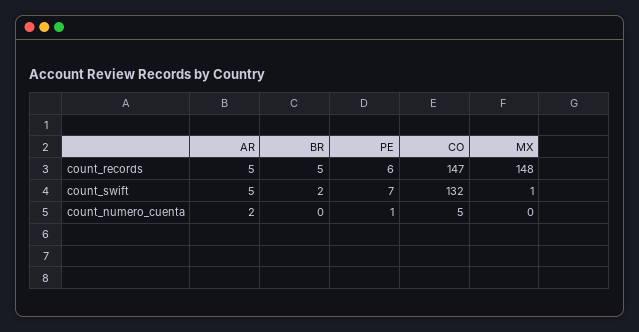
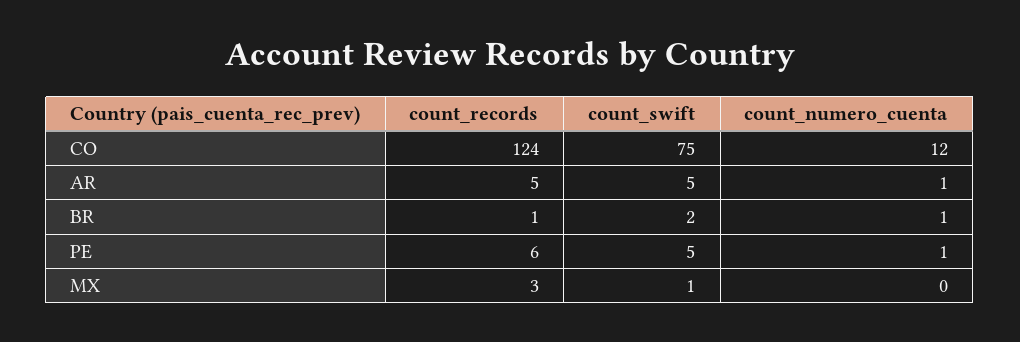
  {
    "AR": {
      "count_records": 5,
      "count_swift": 5,
-     "count_numero_cuenta": 2
+     "count_numero_cuenta": 1
    },
    "BR": {
-     "count_records": 5,
+     "count_records": 1,
      "count_swift": 2,
-     "count_numero_cuenta": 0
+     "count_numero_cuenta": 1
    },
    "PE": {
      "count_records": 6,
-     "count_swift": 7,
+     "count_swift": 5,
      "count_numero_cuenta": 1
    },
    "CO": {
-     "count_records": 147,
+     "count_records": 124,
-     "count_swift": 132,
+     "count_swift": 75,
-     "count_numero_cuenta": 5
+     "count_numero_cuenta": 12
    },
    "MX": {
-     "count_records": 148,
+     "count_records": 3,
      "count_swift": 1,
      "count_numero_cuenta": 0
    }
  }

